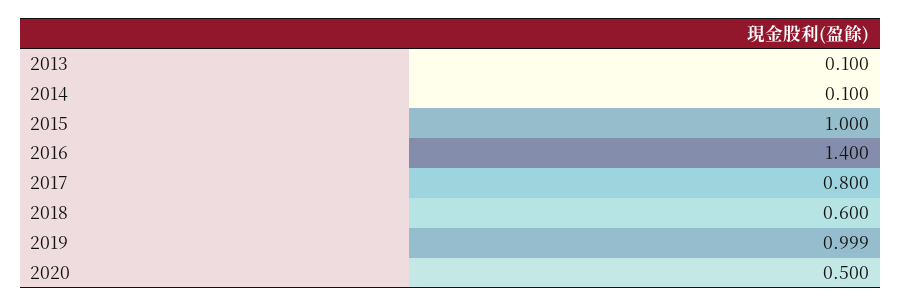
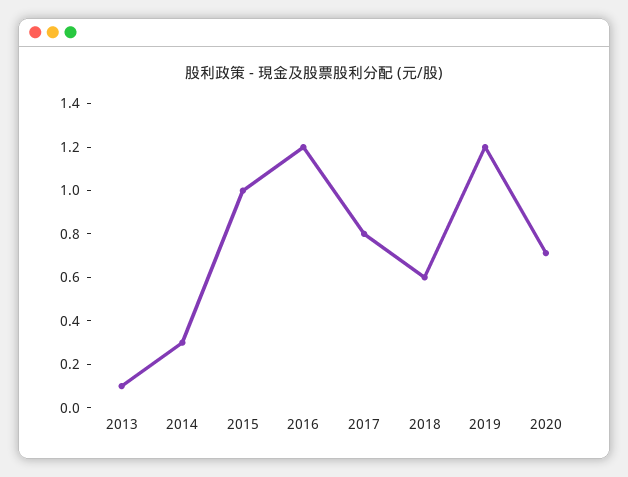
  {
    "2013": 0.1,
-   "2014": 0.1,
+   "2014": 0.3,
    "2015": 1,
-   "2016": 1.4,
+   "2016": 1.2,
    "2017": 0.8,
    "2018": 0.6,
-   "2019": 0.999,
+   "2019": 1.2,
-   "2020": 0.5
+   "2020": 0.7
  }

